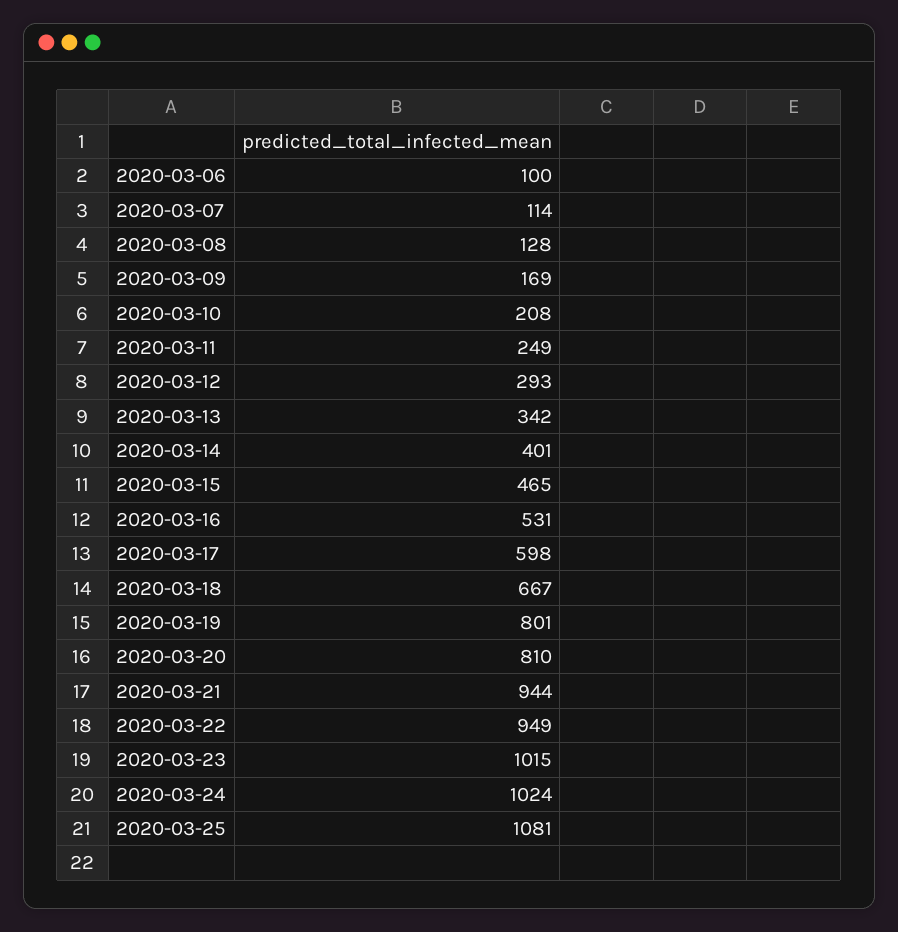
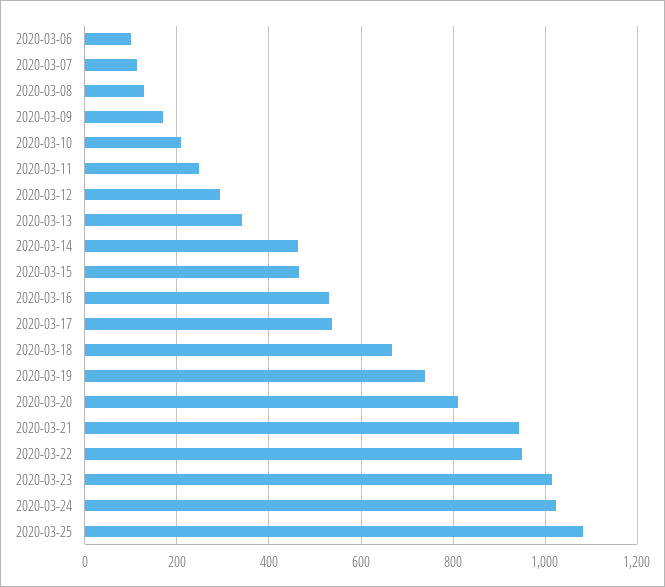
  {
    "2020-03-06": 100,
    "2020-03-07": 114,
    "2020-03-08": 128,
    "2020-03-09": 169,
    "2020-03-10": 208,
    "2020-03-11": 249,
    "2020-03-12": 293,
    "2020-03-13": 342,
-   "2020-03-14": 401,
+   "2020-03-14": 460,
    "2020-03-15": 465,
    "2020-03-16": 531,
-   "2020-03-17": 598,
+   "2020-03-17": 540,
    "2020-03-18": 667,
-   "2020-03-19": 801,
+   "2020-03-19": 740,
    "2020-03-20": 810,
    "2020-03-21": 944,
    "2020-03-22": 949,
    "2020-03-23": 1015,
    "2020-03-24": 1024,
    "2020-03-25": 1081
  }

